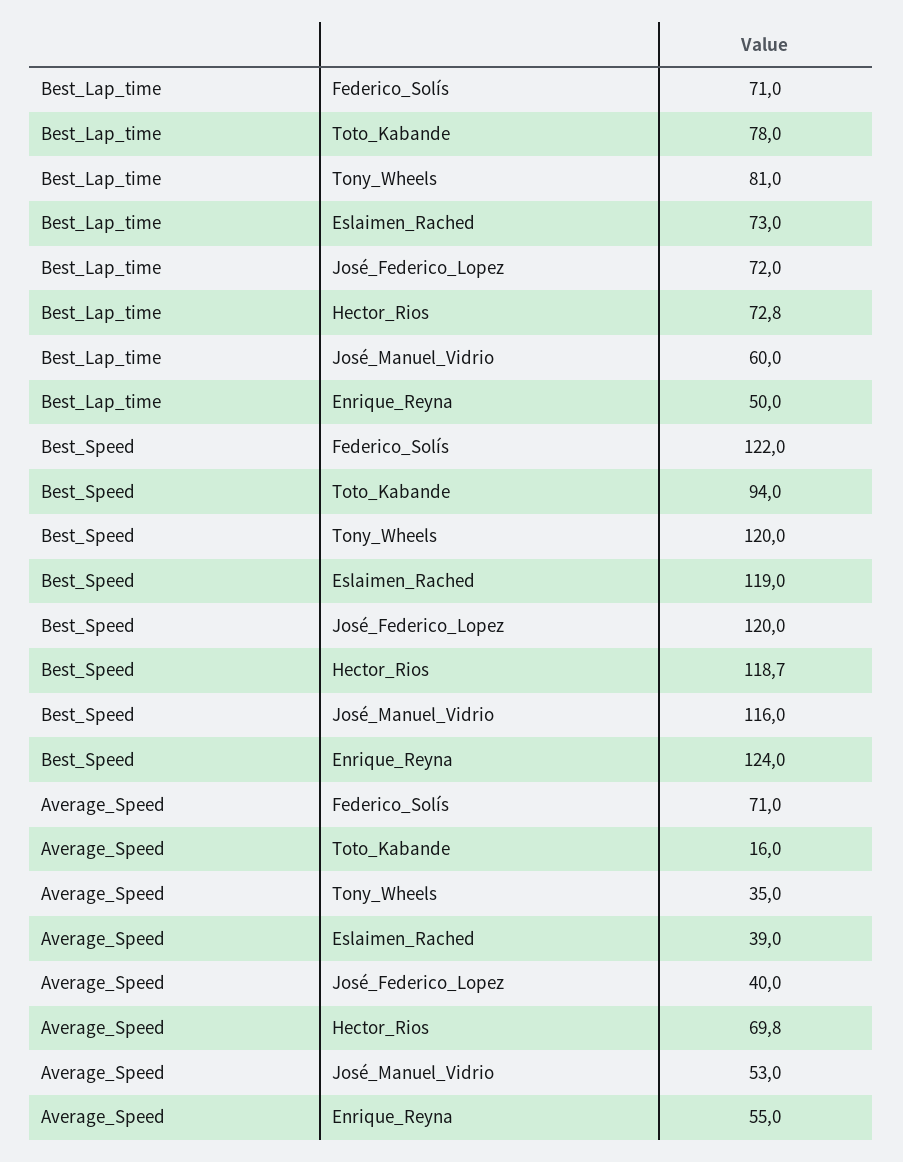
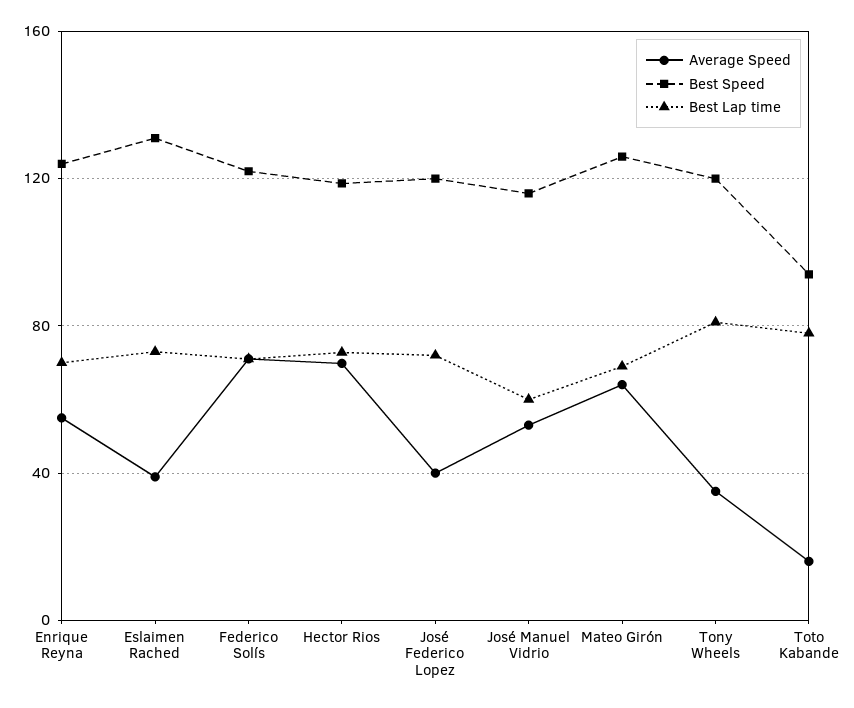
  {
    "Best_Lap_time": {
      "Federico_Solís": 71,
      "Toto_Kabande": 78,
      "Tony_Wheels": 81,
      "Eslaimen_Rached": 73,
      "José_Federico_Lopez": 72,
      "Hector_Rios": 72.8,
      "José_Manuel_Vidrio": 60,
-     "Enrique_Reyna": 50
+     "Enrique_Reyna": 70,
+     "Mateo Girón": 70
    },
    "Best_Speed": {
      "Federico_Solís": 122,
      "Toto_Kabande": 94,
      "Tony_Wheels": 120,
-     "Eslaimen_Rached": 119,
+     "Eslaimen_Rached": 130,
      "José_Federico_Lopez": 120,
      "Hector_Rios": 118.7,
      "José_Manuel_Vidrio": 116,
-     "Enrique_Reyna": 124
+     "Enrique_Reyna": 124,
+     "Mateo Girón": 125
    },
    "Average_Speed": {
      "Federico_Solís": 71,
      "Toto_Kabande": 16,
      "Tony_Wheels": 35,
      "Eslaimen_Rached": 39,
      "José_Federico_Lopez": 40,
      "Hector_Rios": 69.8,
      "José_Manuel_Vidrio": 53,
-     "Enrique_Reyna": 55
+     "Enrique_Reyna": 55,
+     "Mateo Girón": 65
    }
  }

